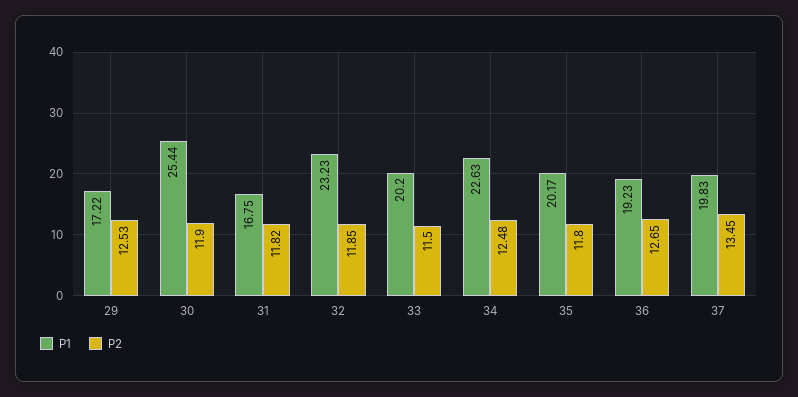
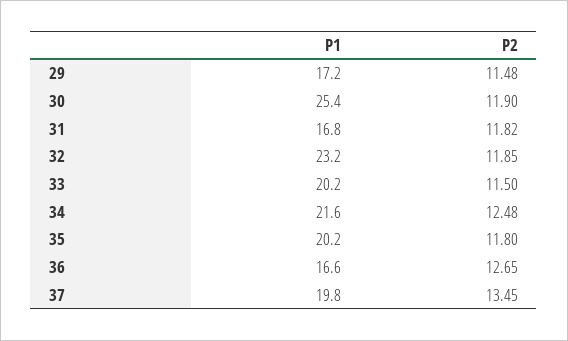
  {
    "P1": {
      "29": 17.22,
      "30": 25.44,
      "31": 16.75,
      "32": 23.23,
      "33": 20.2,
-     "34": 22.63,
+     "34": 21.6,
      "35": 20.17,
-     "36": 19.23,
+     "36": 16.6,
      "37": 19.83
    },
    "P2": {
-     "29": 12.53,
+     "29": 11.48,
      "30": 11.9,
      "31": 11.82,
      "32": 11.85,
      "33": 11.5,
      "34": 12.48,
      "35": 11.8,
      "36": 12.65,
      "37": 13.45
    }
  }

